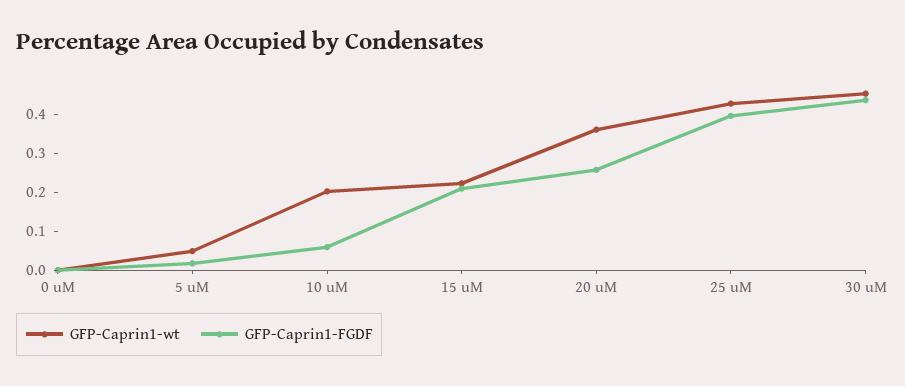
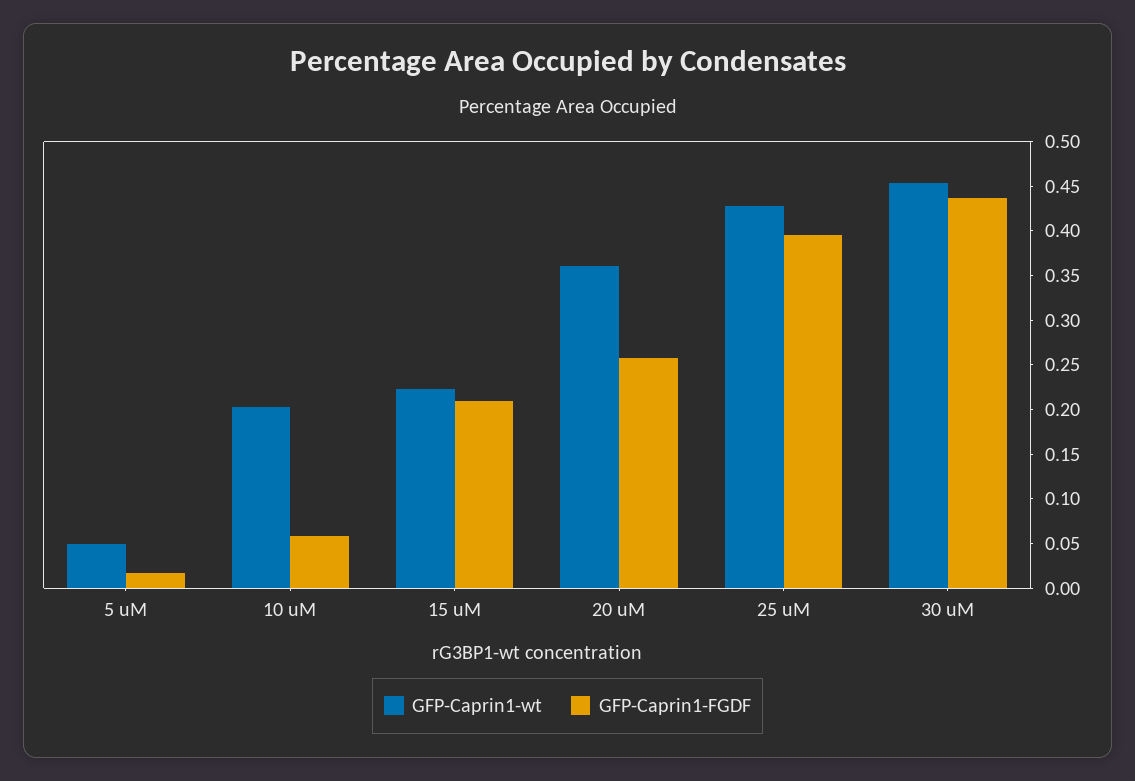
  {
    "GFP-Caprin1-wt": {
-     "0 uM": 0,
      "5 uM": 0.05,
      "10 uM": 0.2,
      "15 uM": 0.22,
      "20 uM": 0.36,
      "25 uM": 0.43,
      "30 uM": 0.45
    },
    "GFP-Caprin1-FGDF": {
-     "0 uM": 0,
      "5 uM": 0.02,
      "10 uM": 0.06,
      "15 uM": 0.21,
      "20 uM": 0.26,
      "25 uM": 0.4,
      "30 uM": 0.44
    }
  }

